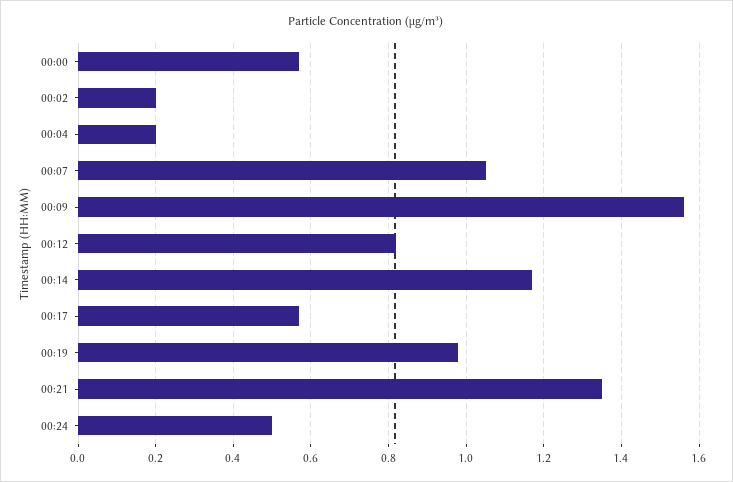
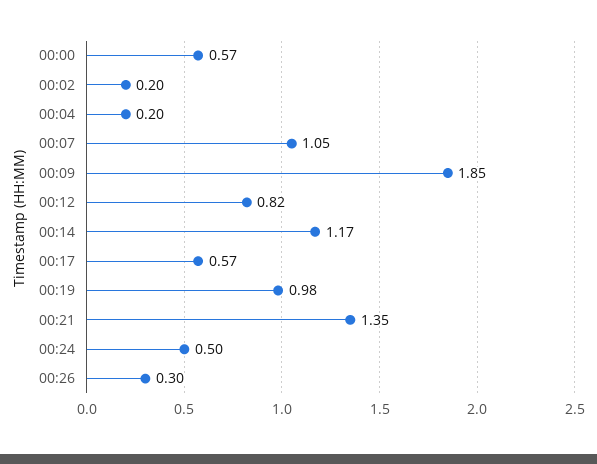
  {
    "00:00": 0.57,
    "00:02": 0.2,
    "00:04": 0.2,
    "00:07": 1.05,
-   "00:09": 1.55,
+   "00:09": 1.85,
    "00:12": 0.82,
    "00:14": 1.17,
    "00:17": 0.57,
    "00:19": 0.98,
    "00:21": 1.35,
-   "00:24": 0.5
+   "00:24": 0.5,
+   "00:26": 0.3
  }

